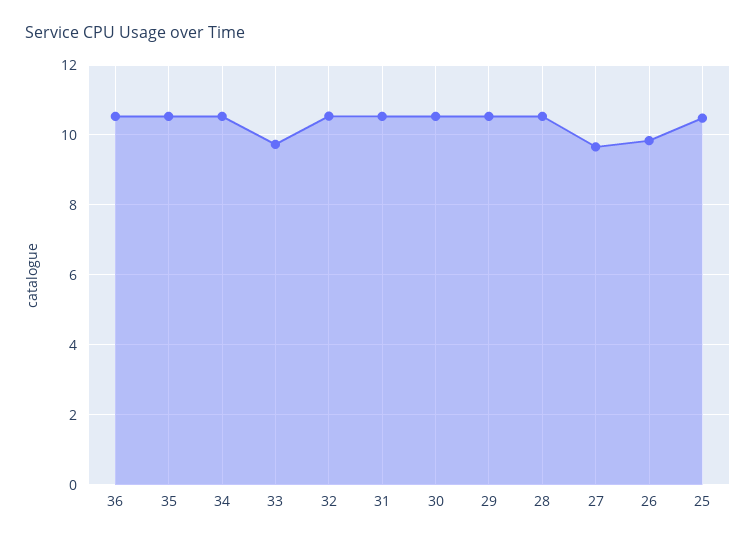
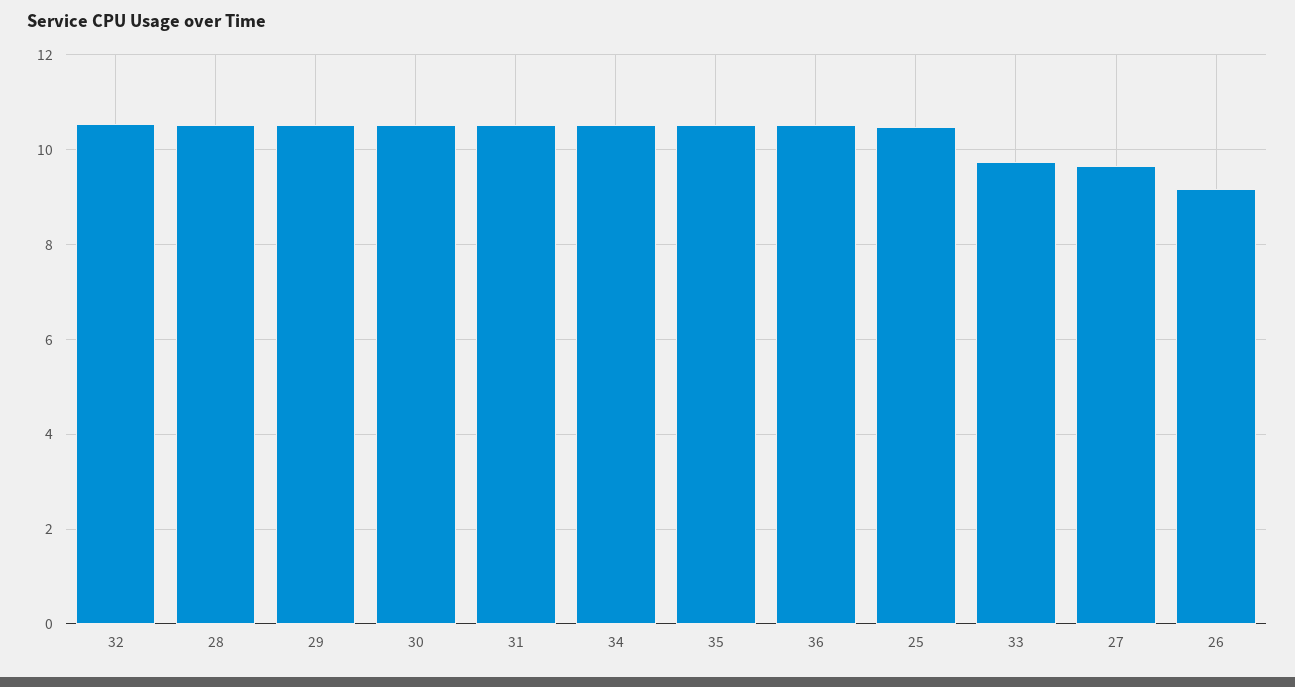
  {
    "36": 10.6,
    "35": 10.6,
    "34": 10.6,
    "33": 9.8,
    "32": 10.6,
    "31": 10.6,
    "30": 10.6,
    "29": 10.6,
    "28": 10.6,
    "27": 9.6,
-   "26": 9.8,
+   "26": 9.2,
    "25": 10.4
  }

